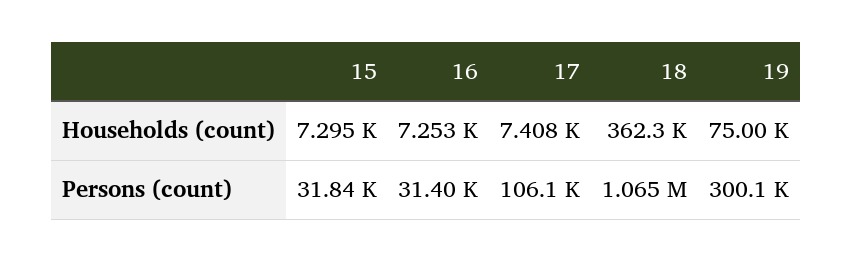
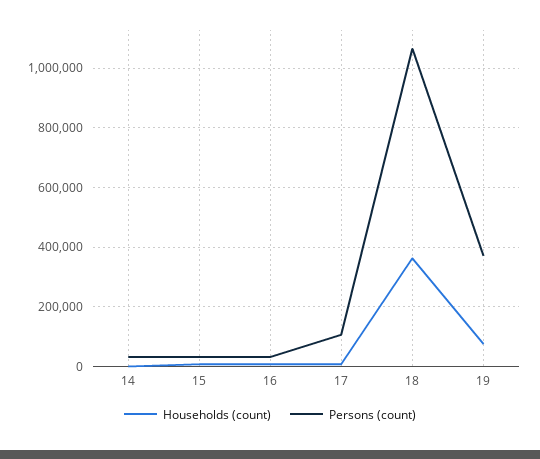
  {
    "Households (count)": {
      "15": 7295,
      "16": 7253,
      "17": 7408,
      "18": 362300,
-     "19": 75000
+     "19": 75000,
+     "14": 0
    },
    "Persons (count)": {
      "15": 31840,
      "16": 31400,
      "17": 106100,
      "18": 1065000,
-     "19": 300100
+     "19": 375000,
+     "14": 25000
    }
  }

